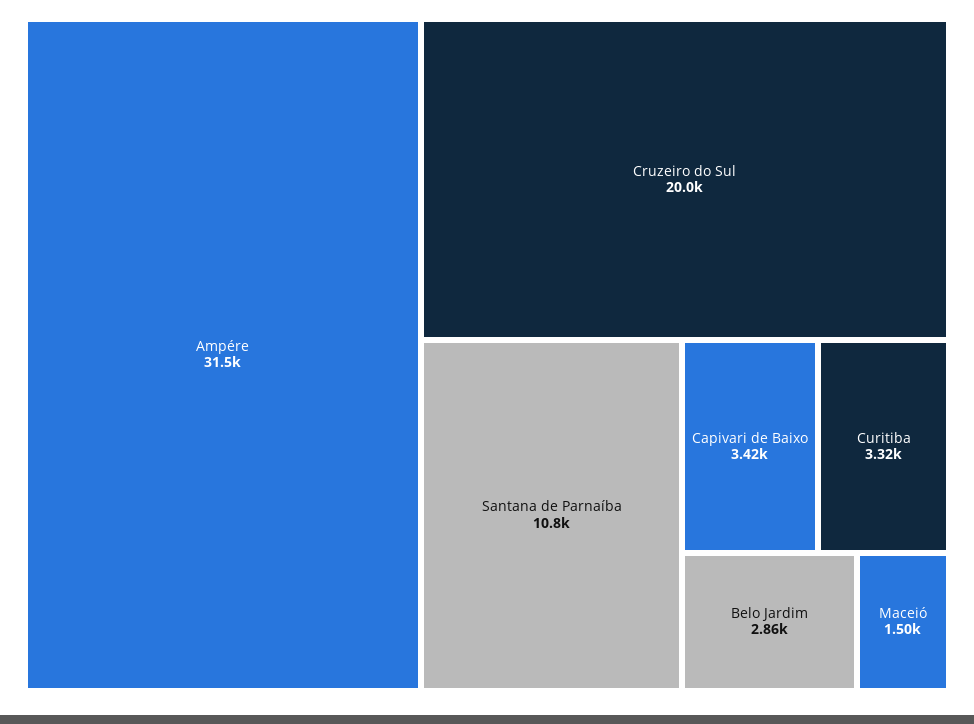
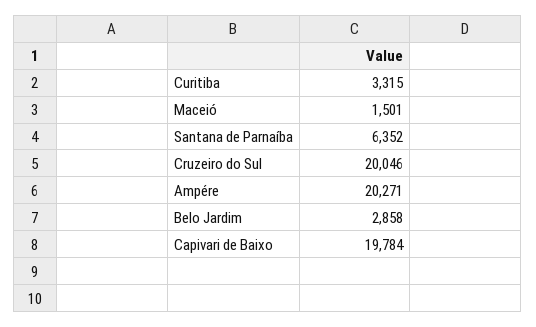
  {
-   "Ampére": 31500,
+   "Ampére": 20271,
    "Cruzeiro do Sul": 20046,
-   "Santana de Parnaíba": 10800,
+   "Santana de Parnaíba": 6352,
-   "Capivari de Baixo": 3420,
+   "Capivari de Baixo": 19784,
    "Curitiba": 3315,
    "Belo Jardim": 2858,
    "Maceió": 1501
  }

